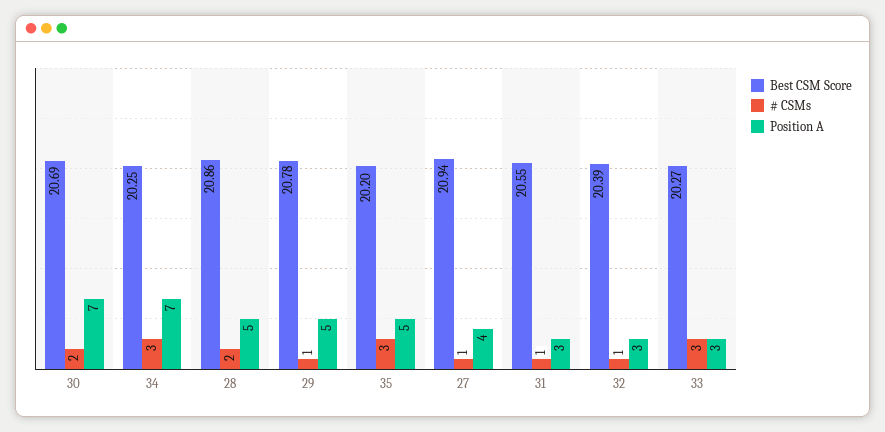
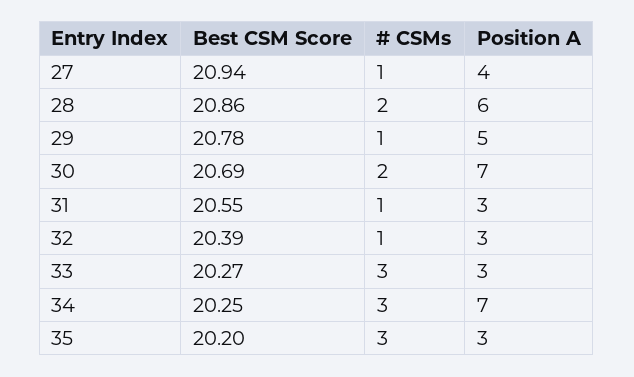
  {
    "Best CSM Score": {
      "30": 20.69,
      "34": 20.25,
      "28": 20.86,
      "29": 20.78,
      "35": 20.2,
      "27": 20.94,
      "31": 20.55,
      "32": 20.39,
      "33": 20.27
    },
    "# CSMs": {
      "30": 2,
      "34": 3,
      "28": 2,
      "29": 1,
      "35": 3,
      "27": 1,
      "31": 1,
      "32": 1,
      "33": 3
    },
    "Position A": {
      "30": 7,
      "34": 7,
-     "28": 5,
+     "28": 6,
      "29": 5,
-     "35": 5,
+     "35": 3,
      "27": 4,
      "31": 3,
      "32": 3,
      "33": 3
    }
  }

